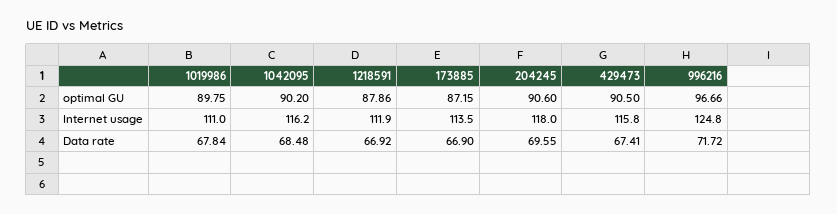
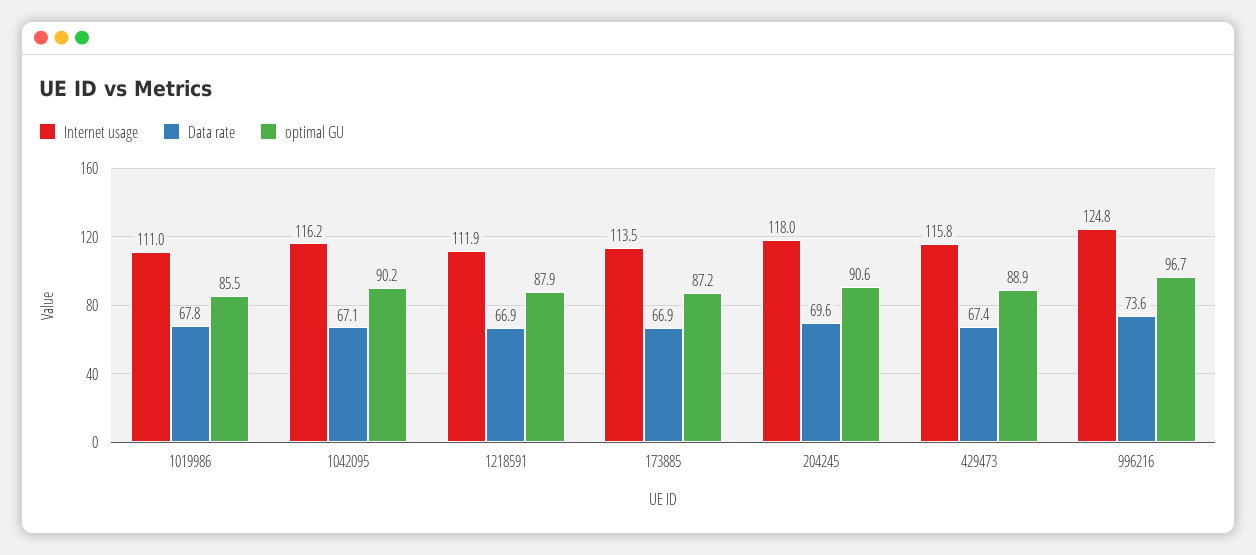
  {
    "optimal GU": {
-     "1019986": 89.75,
+     "1019986": 85.5,
      "1042095": 90.2,
      "1218591": 87.86,
      "173885": 87.15,
      "204245": 90.6,
-     "429473": 90.5,
+     "429473": 88.9,
      "996216": 96.66
    },
    "Internet usage": {
      "1019986": 111,
      "1042095": 116.2,
      "1218591": 111.9,
      "173885": 113.5,
      "204245": 118,
      "429473": 115.8,
      "996216": 124.8
    },
    "Data rate": {
      "1019986": 67.84,
-     "1042095": 68.48,
+     "1042095": 67.1,
      "1218591": 66.92,
      "173885": 66.9,
      "204245": 69.55,
      "429473": 67.41,
-     "996216": 71.72
+     "996216": 73.6
    }
  }

